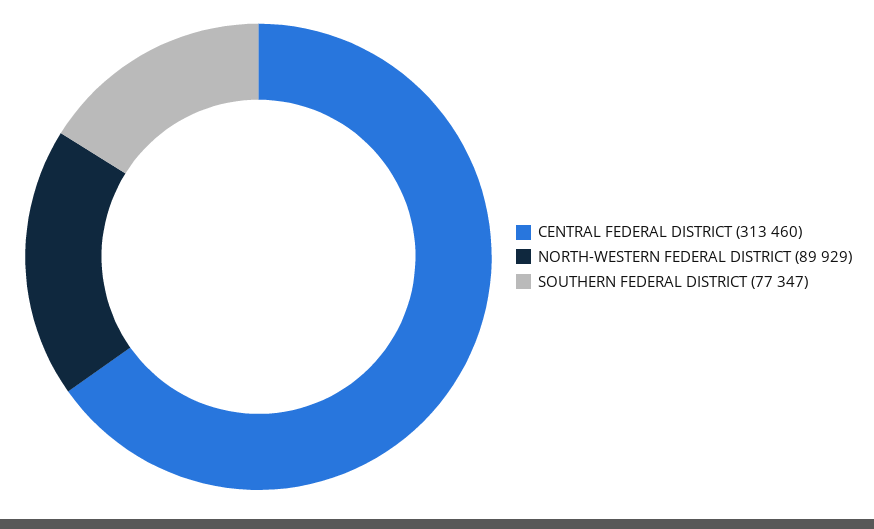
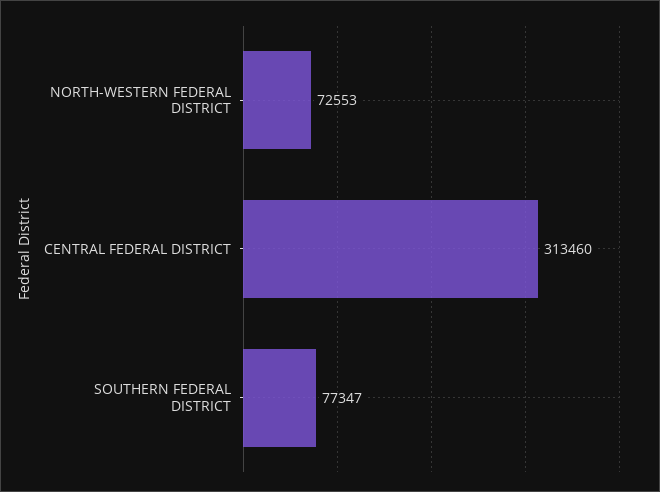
  {
    "CENTRAL FEDERAL DISTRICT": 313460,
-   "NORTH-WESTERN FEDERAL DISTRICT": 89929,
+   "NORTH-WESTERN FEDERAL DISTRICT": 72553,
    "SOUTHERN FEDERAL DISTRICT": 77347
  }

